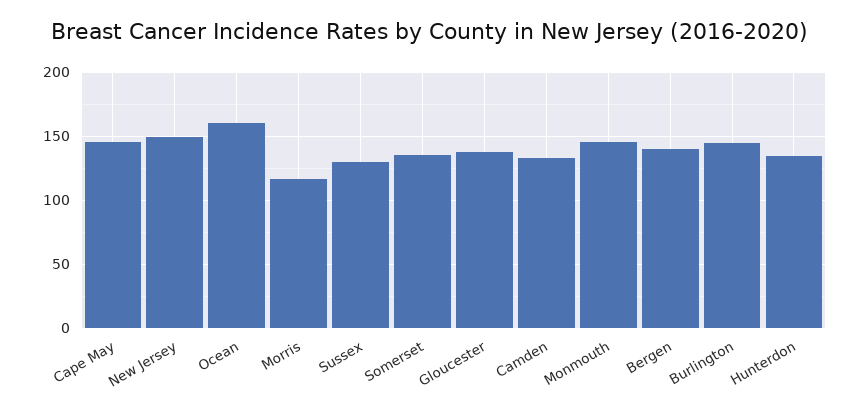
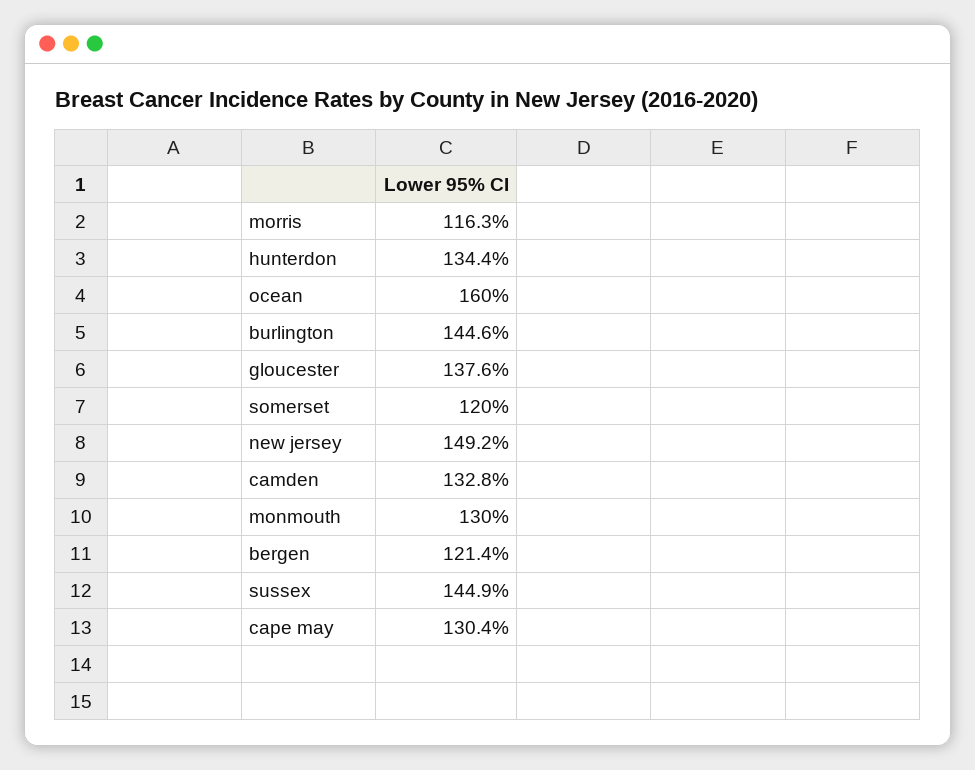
  {
-   "Cape May": 145,
+   "Cape May": 130.4,
    "New Jersey": 149.2,
    "Ocean": 160,
    "Morris": 116.3,
-   "Sussex": 130,
+   "Sussex": 144.9,
-   "Somerset": 135,
+   "Somerset": 120,
    "Gloucester": 137.6,
    "Camden": 132.8,
-   "Monmouth": 145,
+   "Monmouth": 130,
-   "Bergen": 140,
+   "Bergen": 121.4,
    "Burlington": 144.6,
    "Hunterdon": 134.4
  }

